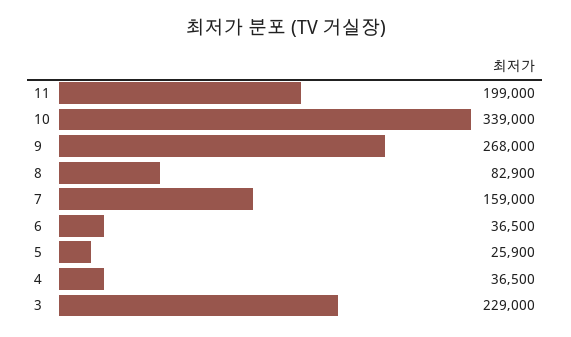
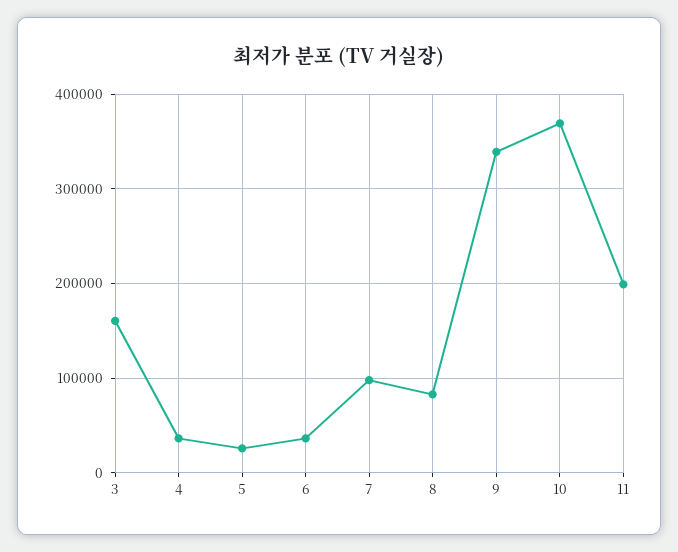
  {
    "11": 199000,
-   "10": 339000,
+   "10": 370000,
-   "9": 268000,
+   "9": 340000,
    "8": 82900,
-   "7": 159000,
+   "7": 100000,
    "6": 36500,
    "5": 25900,
    "4": 36500,
-   "3": 229000
+   "3": 160000
  }

